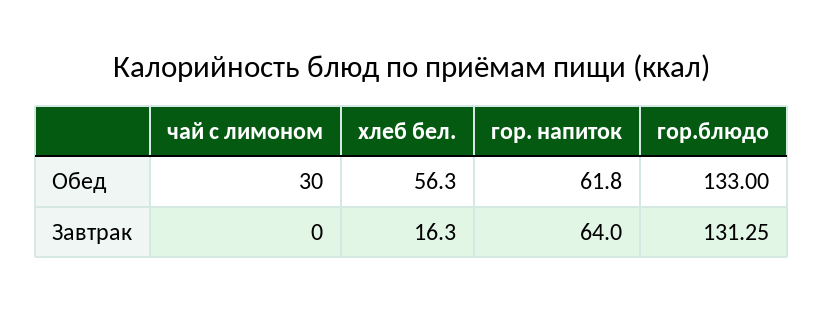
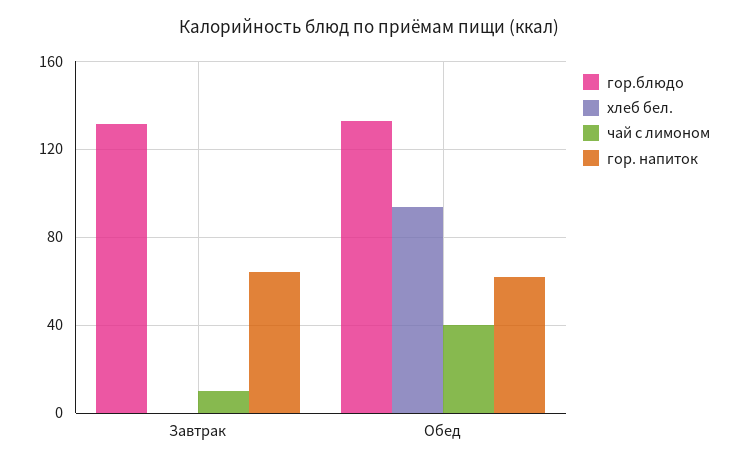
  {
    "чай с лимоном": {
-     "Обед": 30,
+     "Обед": 40,
-     "Завтрак": 0
+     "Завтрак": 10
    },
    "хлеб бел.": {
-     "Обед": 56.3,
+     "Обед": 95,
-     "Завтрак": 16.3
+     "Завтрак": 0
    },
    "гор. напиток": {
      "Обед": 61.8,
      "Завтрак": 64
    },
    "гор.блюдо": {
      "Обед": 133,
      "Завтрак": 131.25
    }
  }

